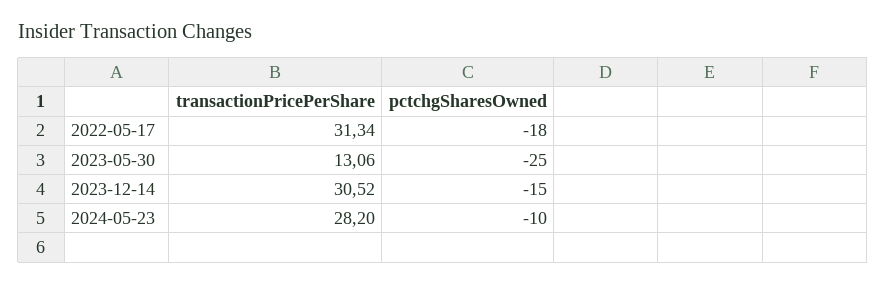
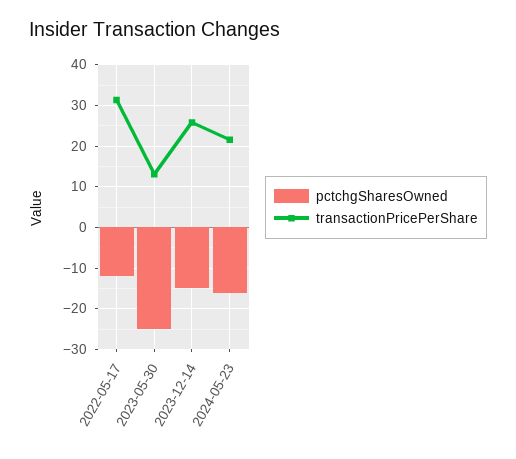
  {
    "transactionPricePerShare": {
      "2022-05-17": 31.34,
      "2023-05-30": 13.06,
-     "2023-12-14": 30.52,
+     "2023-12-14": 26,
-     "2024-05-23": 28.2
+     "2024-05-23": 22
    },
    "pctchgSharesOwned": {
-     "2022-05-17": -18,
+     "2022-05-17": -12,
      "2023-05-30": -25,
      "2023-12-14": -15,
-     "2024-05-23": -10
+     "2024-05-23": -16
    }
  }

